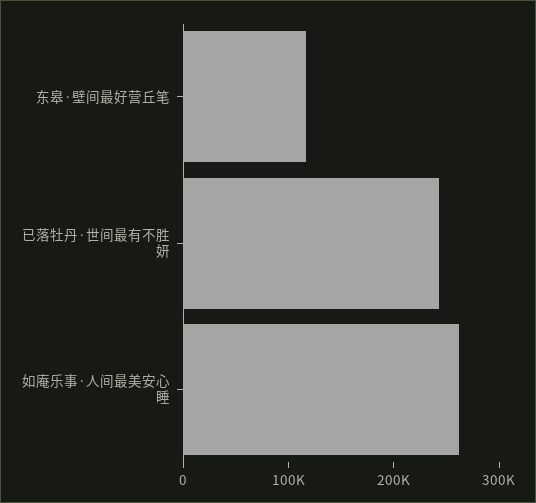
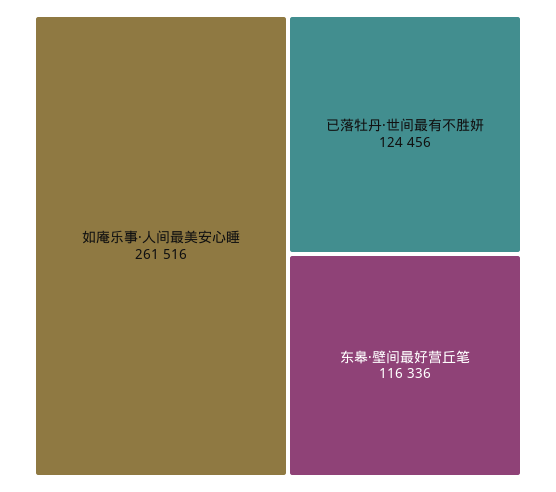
  {
    "东皋·壁间最好营丘笔": 116336,
-   "已落牡丹·世间最有不胜妍": 240000,
+   "已落牡丹·世间最有不胜妍": 124456,
    "如庵乐事·人间最美安心睡": 261516
  }

